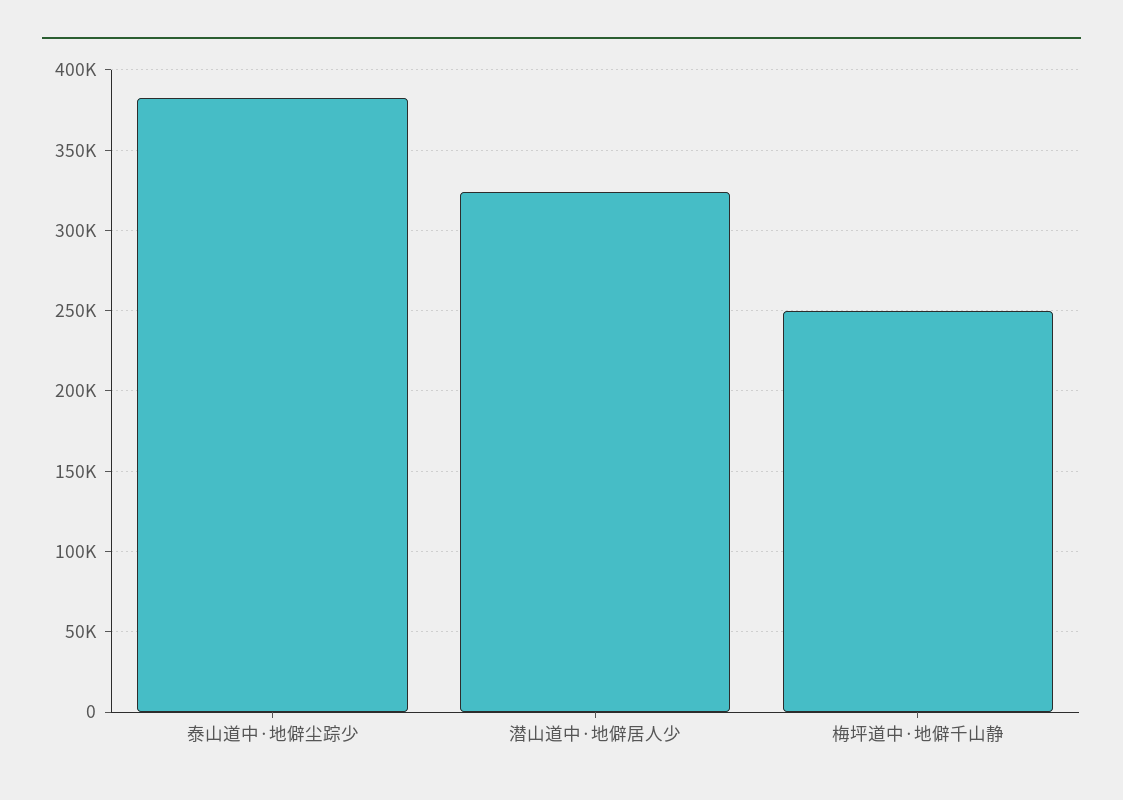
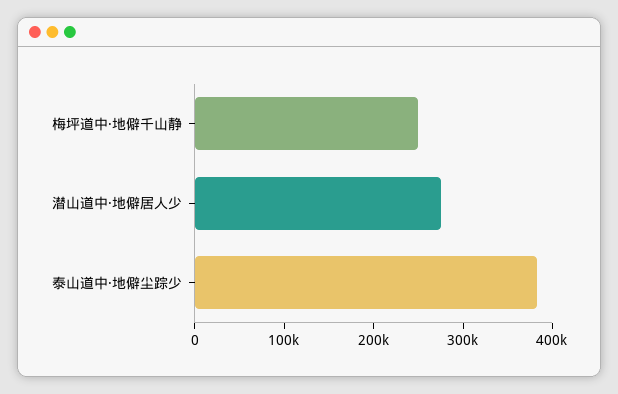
  {
    "泰山道中·地僻尘踪少": 385000,
-   "潜山道中·地僻居人少": 325000,
+   "潜山道中·地僻居人少": 280000,
    "梅坪道中·地僻千山静": 250000
  }

